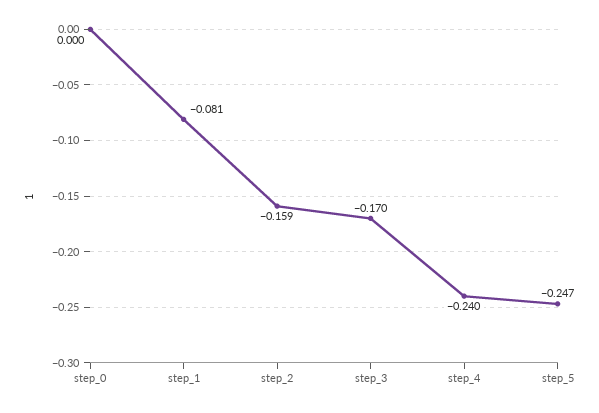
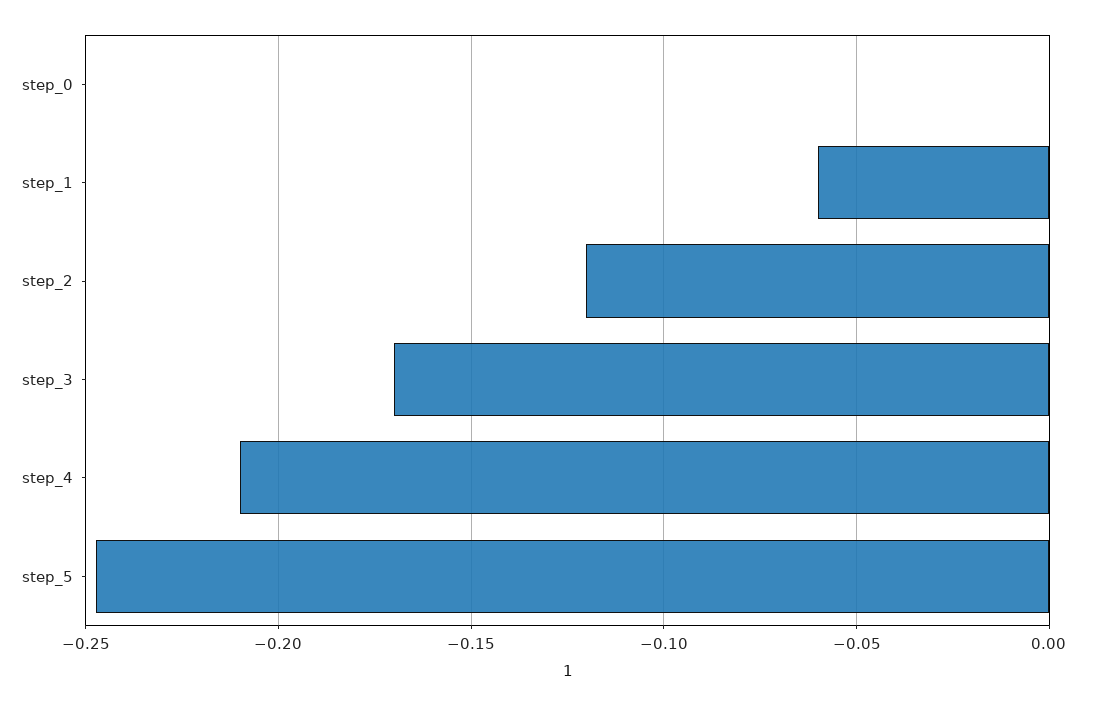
  {
    "step_0": 0,
-   "step_1": -0.081,
+   "step_1": -0.06,
-   "step_2": -0.159,
+   "step_2": -0.12,
    "step_3": -0.17,
-   "step_4": -0.24,
+   "step_4": -0.21,
    "step_5": -0.247
  }

